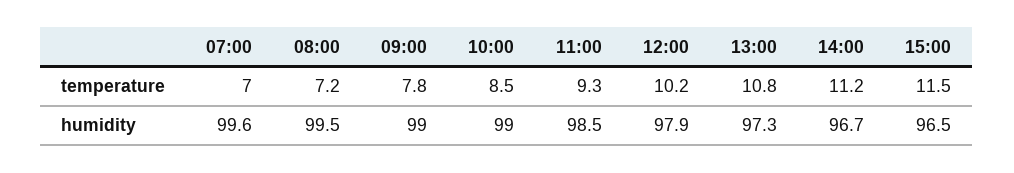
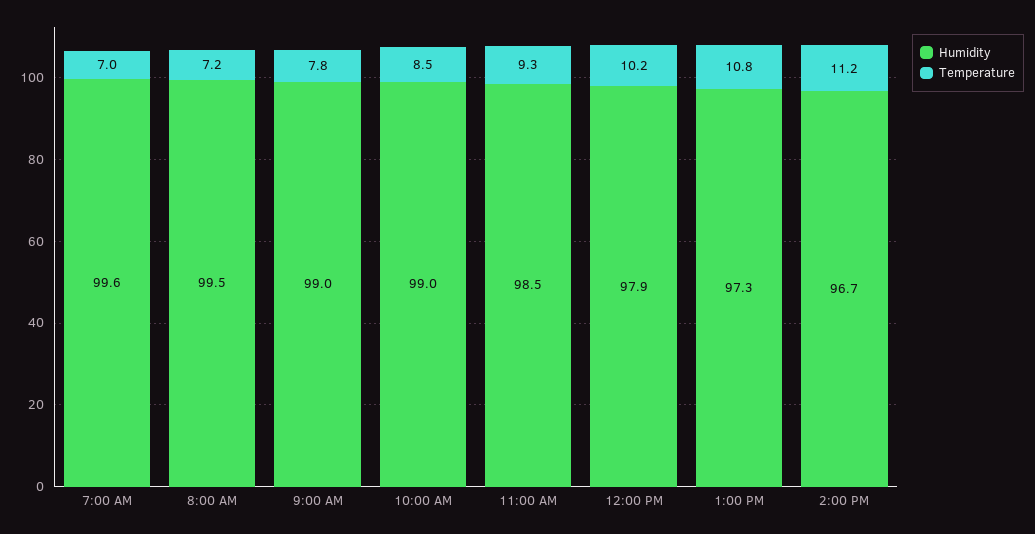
  {
    "temperature": {
      "07:00": 7,
      "08:00": 7.2,
      "09:00": 7.8,
      "10:00": 8.5,
      "11:00": 9.3,
      "12:00": 10.2,
      "13:00": 10.8,
-     "14:00": 11.2,
+     "14:00": 11.2
-     "15:00": 11.5
    },
    "humidity": {
      "07:00": 99.6,
      "08:00": 99.5,
      "09:00": 99,
      "10:00": 99,
      "11:00": 98.5,
      "12:00": 97.9,
      "13:00": 97.3,
-     "14:00": 96.7,
+     "14:00": 96.7
-     "15:00": 96.5
    }
  }

